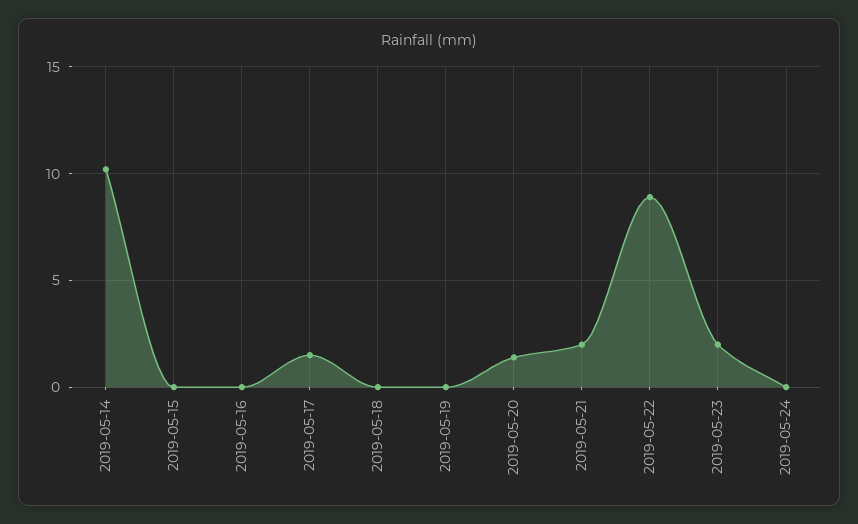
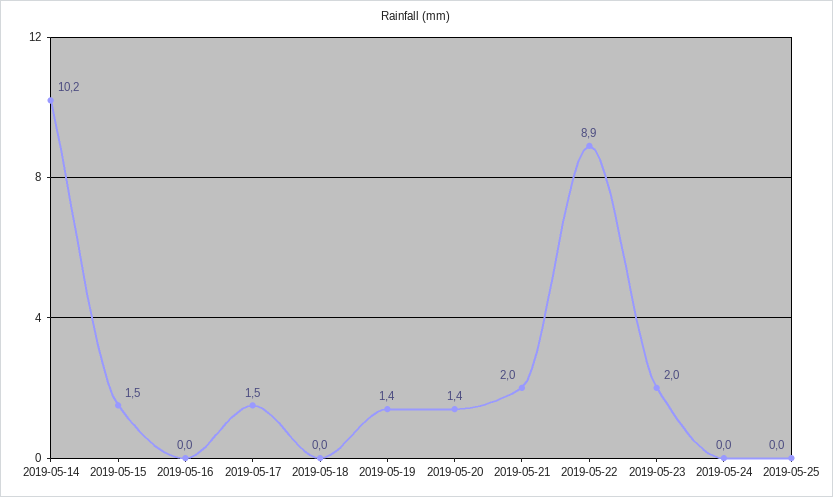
  {
    "2019-05-14": 10.2,
-   "2019-05-15": 0,
+   "2019-05-15": 1.5,
    "2019-05-16": 0,
    "2019-05-17": 1.5,
    "2019-05-18": 0,
-   "2019-05-19": 0,
+   "2019-05-19": 1.4,
    "2019-05-20": 1.4,
    "2019-05-21": 2,
    "2019-05-22": 8.9,
    "2019-05-23": 2,
-   "2019-05-24": 0
+   "2019-05-24": 0,
+   "2019-05-25": 0
  }

